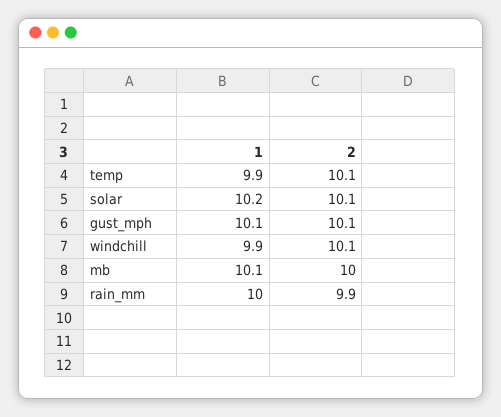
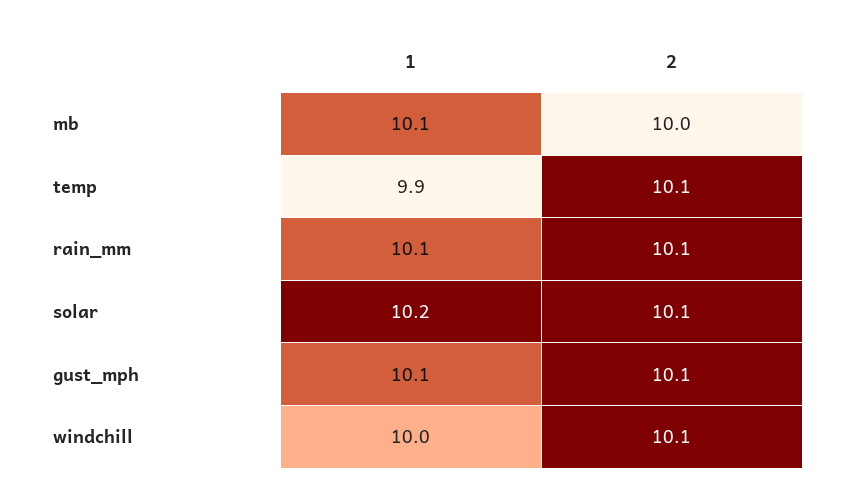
  {
    "1": {
      "temp": 9.9,
      "solar": 10.2,
      "gust_mph": 10.1,
-     "windchill": 9.9,
+     "windchill": 10,
      "mb": 10.1,
-     "rain_mm": 10
+     "rain_mm": 10.1
    },
    "2": {
      "temp": 10.1,
      "solar": 10.1,
      "gust_mph": 10.1,
      "windchill": 10.1,
      "mb": 10,
-     "rain_mm": 9.9
+     "rain_mm": 10.1
    }
  }

